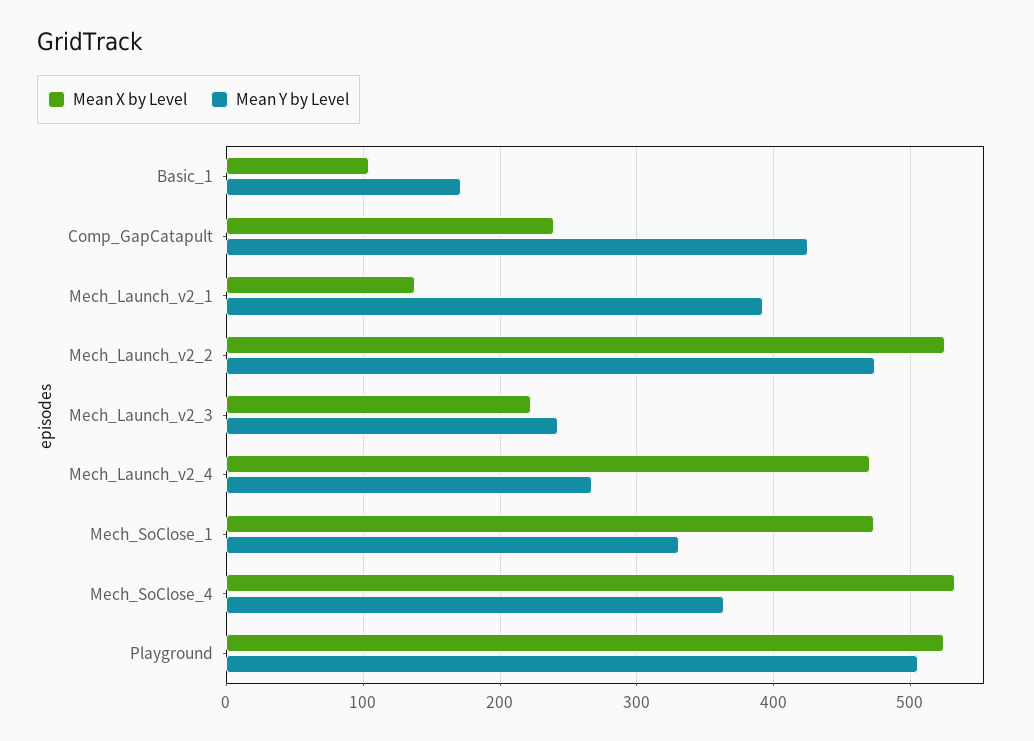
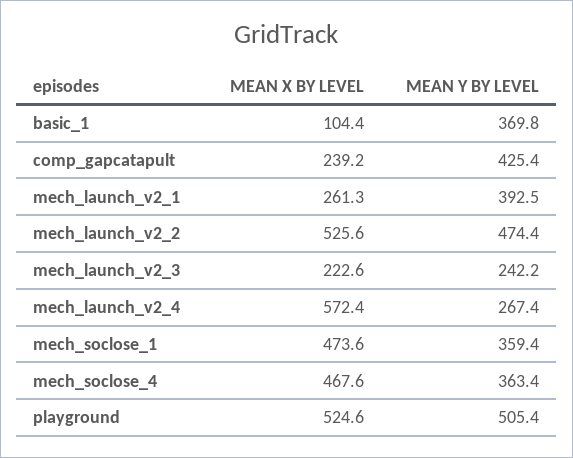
  {
    "Mean X by Level": {
      "Basic_1": 104.4,
      "Comp_GapCatapult": 239.2,
-     "Mech_Launch_v2_1": 140,
+     "Mech_Launch_v2_1": 261.3,
      "Mech_Launch_v2_2": 525.6,
      "Mech_Launch_v2_3": 222.6,
-     "Mech_Launch_v2_4": 470,
+     "Mech_Launch_v2_4": 572.4,
      "Mech_SoClose_1": 473.6,
-     "Mech_SoClose_4": 530,
+     "Mech_SoClose_4": 467.6,
      "Playground": 524.6
    },
    "Mean Y by Level": {
-     "Basic_1": 170,
+     "Basic_1": 369.8,
      "Comp_GapCatapult": 425.4,
      "Mech_Launch_v2_1": 392.5,
      "Mech_Launch_v2_2": 474.4,
      "Mech_Launch_v2_3": 242.2,
      "Mech_Launch_v2_4": 267.4,
-     "Mech_SoClose_1": 330,
+     "Mech_SoClose_1": 359.4,
      "Mech_SoClose_4": 363.4,
      "Playground": 505.4
    }
  }

